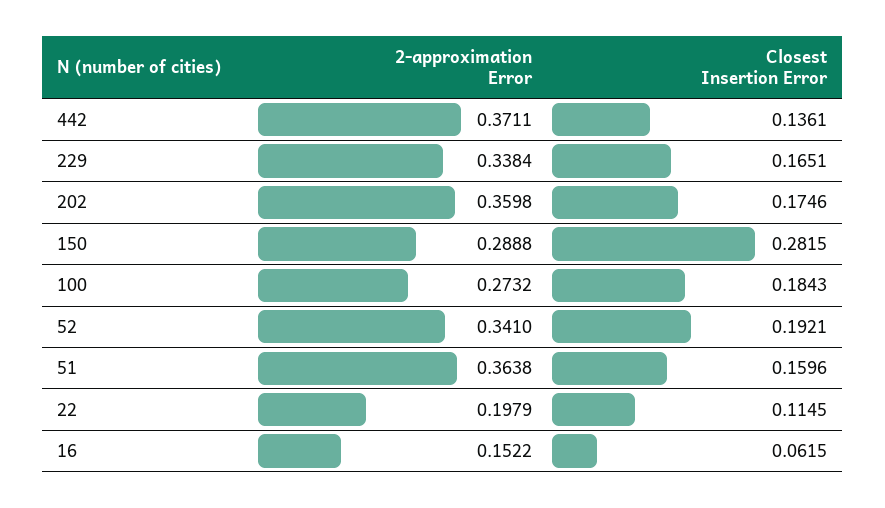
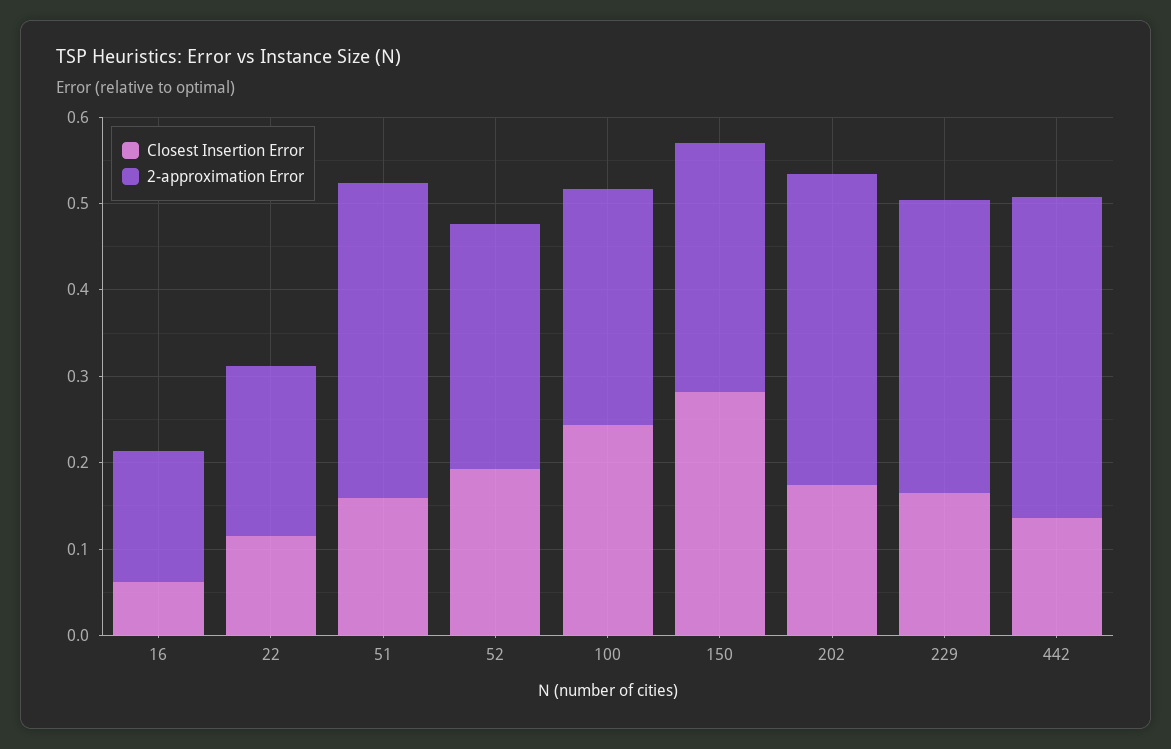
  {
    "2-approximation Error": {
      "442": 0.3711,
      "229": 0.3384,
      "202": 0.3598,
      "150": 0.2888,
      "100": 0.2732,
-     "52": 0.341,
+     "52": 0.28,
      "51": 0.3638,
      "22": 0.1979,
      "16": 0.1522
    },
    "Closest Insertion Error": {
      "442": 0.1361,
      "229": 0.1651,
      "202": 0.1746,
      "150": 0.2815,
-     "100": 0.1843,
+     "100": 0.24,
      "52": 0.1921,
      "51": 0.1596,
      "22": 0.1145,
      "16": 0.0615
    }
  }

